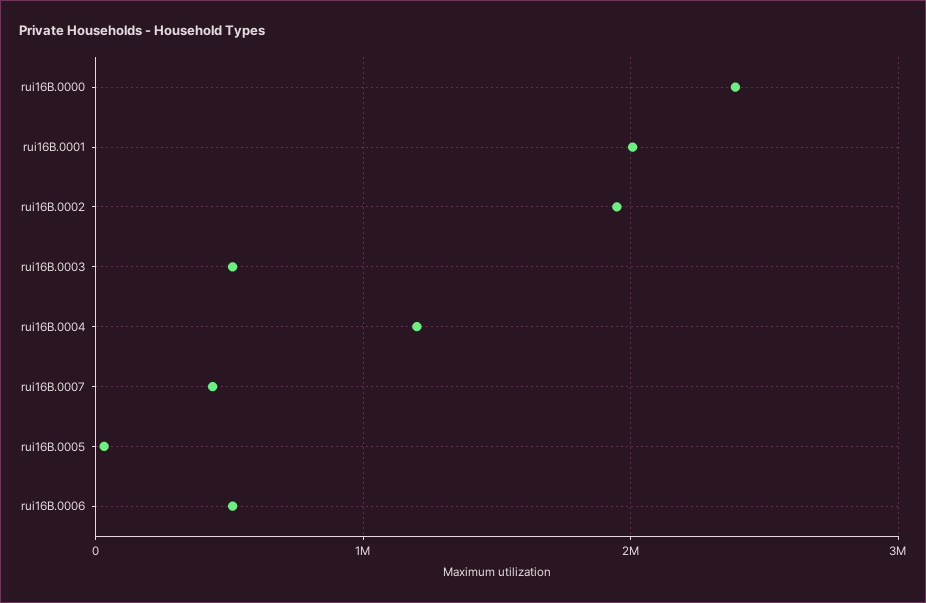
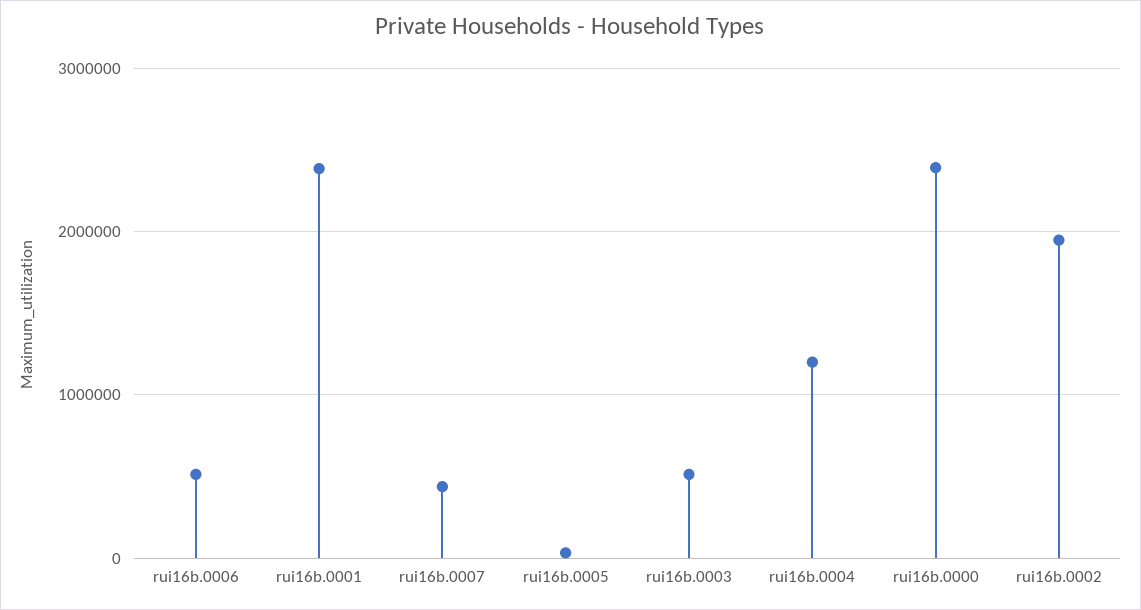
  {
    "rui16B.0000": 2400000,
-   "rui16B.0001": 2000000,
+   "rui16B.0001": 2400000,
    "rui16B.0002": 1900000,
    "rui16B.0003": 500000,
    "rui16B.0004": 1200000,
    "rui16B.0007": 400000,
    "rui16B.0005": 0,
    "rui16B.0006": 500000
  }

